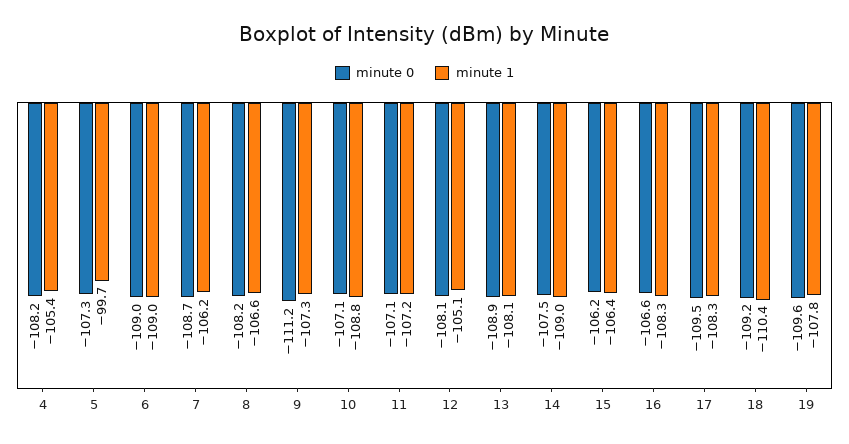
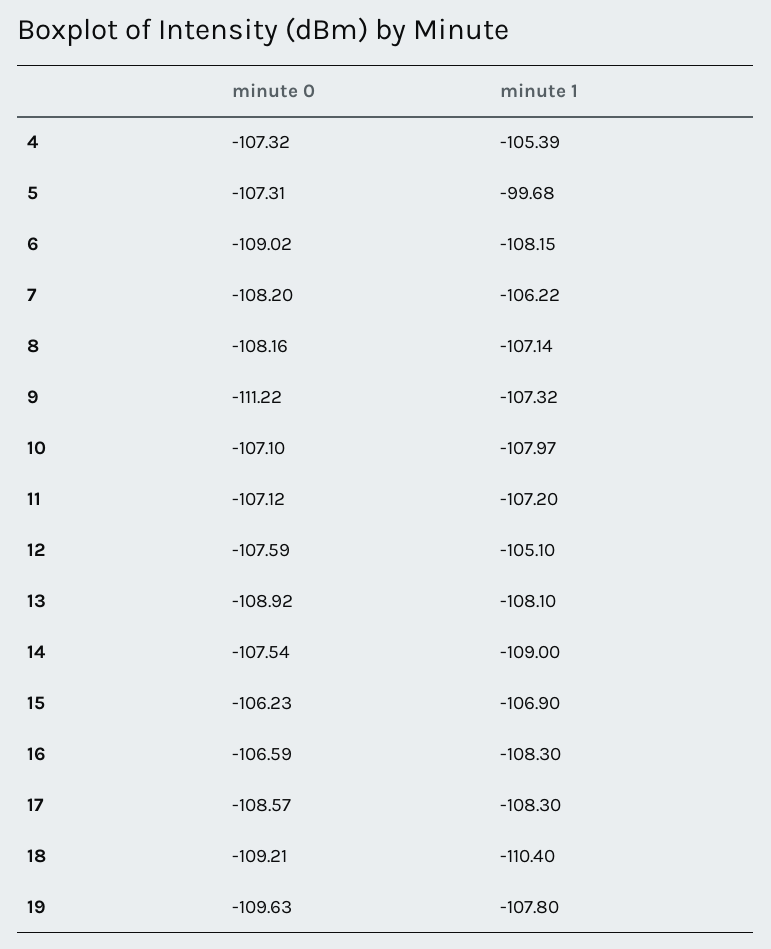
  {
    "minute 0": {
-     "4": -108.2,
+     "4": -107.32,
      "5": -107.31,
      "6": -109.02,
-     "7": -108.7,
+     "7": -108.2,
      "8": -108.16,
      "9": -111.22,
      "10": -107.1,
      "11": -107.12,
-     "12": -108.1,
+     "12": -107.59,
      "13": -108.92,
      "14": -107.54,
      "15": -106.23,
      "16": -106.59,
-     "17": -109.5,
+     "17": -108.57,
      "18": -109.21,
      "19": -109.63
    },
    "minute 1": {
      "4": -105.39,
      "5": -99.68,
-     "6": -109,
+     "6": -108.15,
      "7": -106.22,
-     "8": -106.6,
+     "8": -107.14,
      "9": -107.32,
-     "10": -108.8,
+     "10": -107.97,
      "11": -107.2,
      "12": -105.1,
      "13": -108.1,
      "14": -109,
-     "15": -106.4,
+     "15": -106.9,
      "16": -108.3,
      "17": -108.3,
      "18": -110.4,
      "19": -107.8
    }
  }

